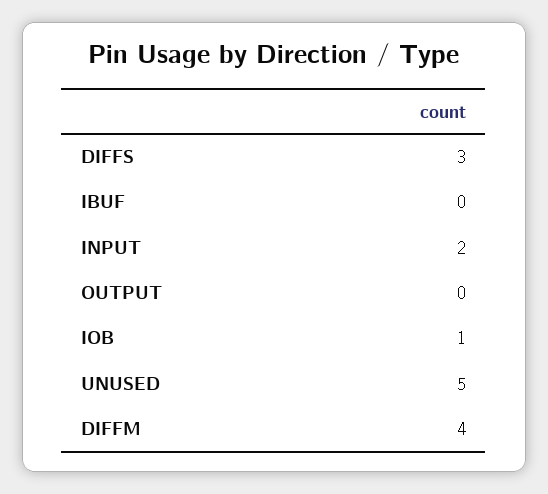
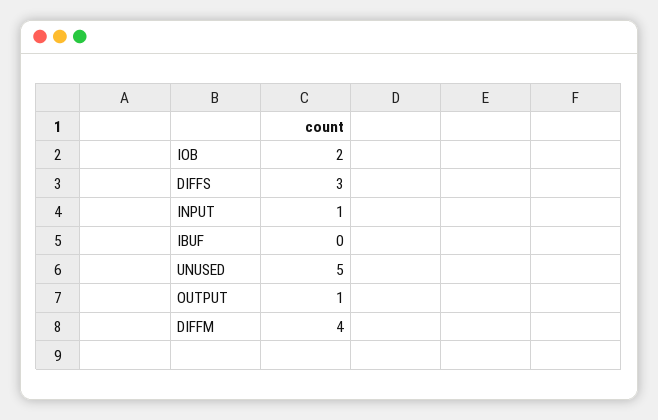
  {
    "DIFFS": 3,
    "IBUF": 0,
-   "INPUT": 2,
+   "INPUT": 1,
-   "OUTPUT": 0,
+   "OUTPUT": 1,
-   "IOB": 1,
+   "IOB": 2,
    "UNUSED": 5,
    "DIFFM": 4
  }

